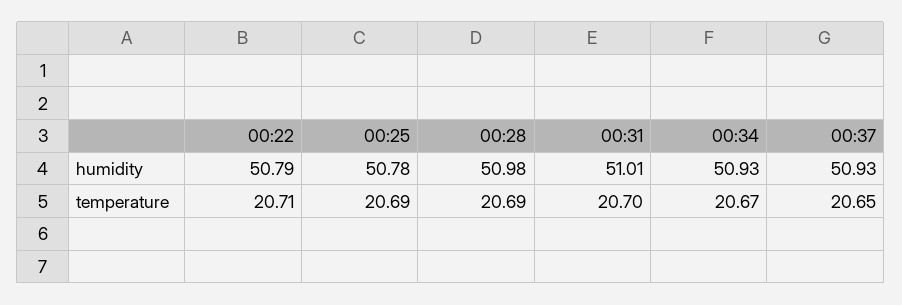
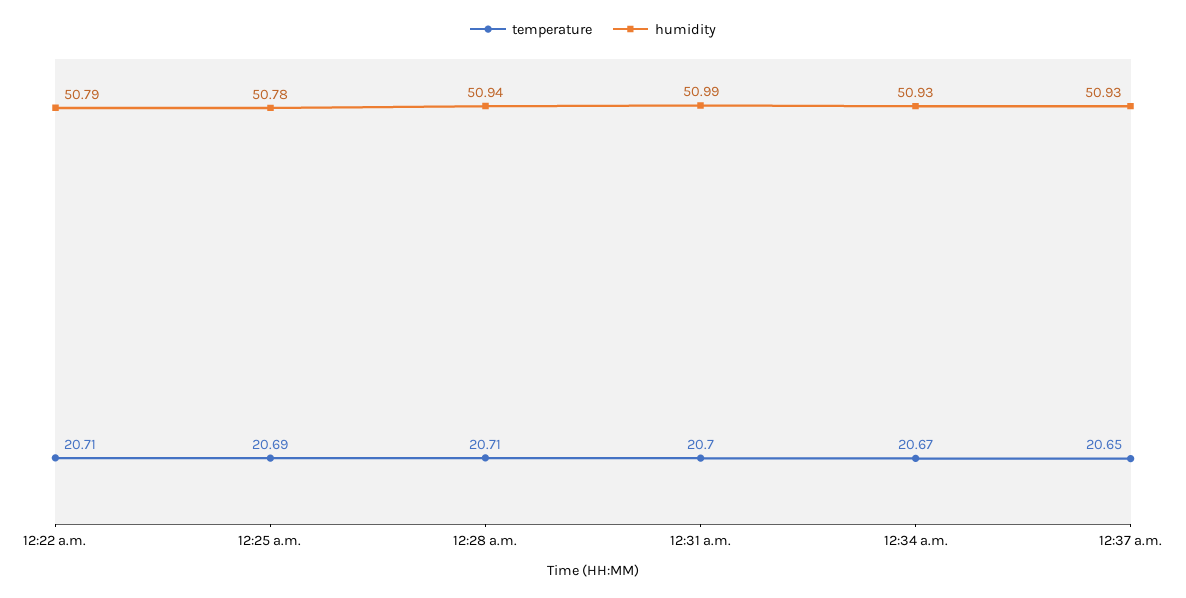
  {
    "humidity": {
      "00:22": 50.79,
      "00:25": 50.78,
-     "00:28": 50.98,
+     "00:28": 50.94,
-     "00:31": 51.01,
+     "00:31": 50.99,
      "00:34": 50.93,
      "00:37": 50.93
    },
    "temperature": {
      "00:22": 20.71,
      "00:25": 20.69,
-     "00:28": 20.69,
+     "00:28": 20.71,
      "00:31": 20.7,
      "00:34": 20.67,
      "00:37": 20.65
    }
  }

